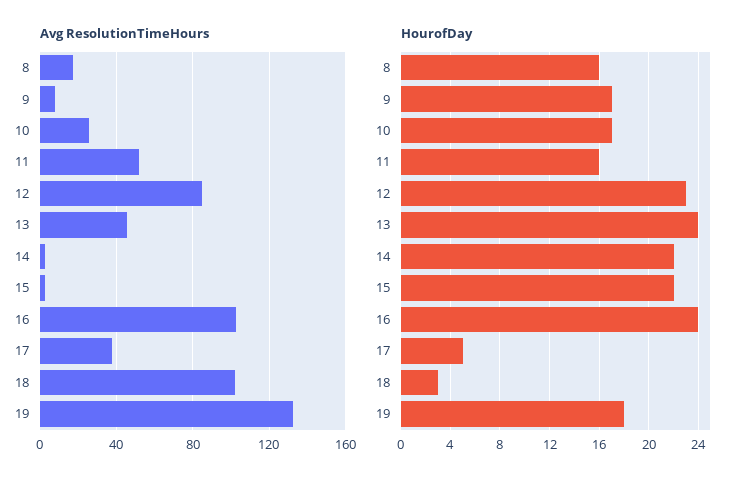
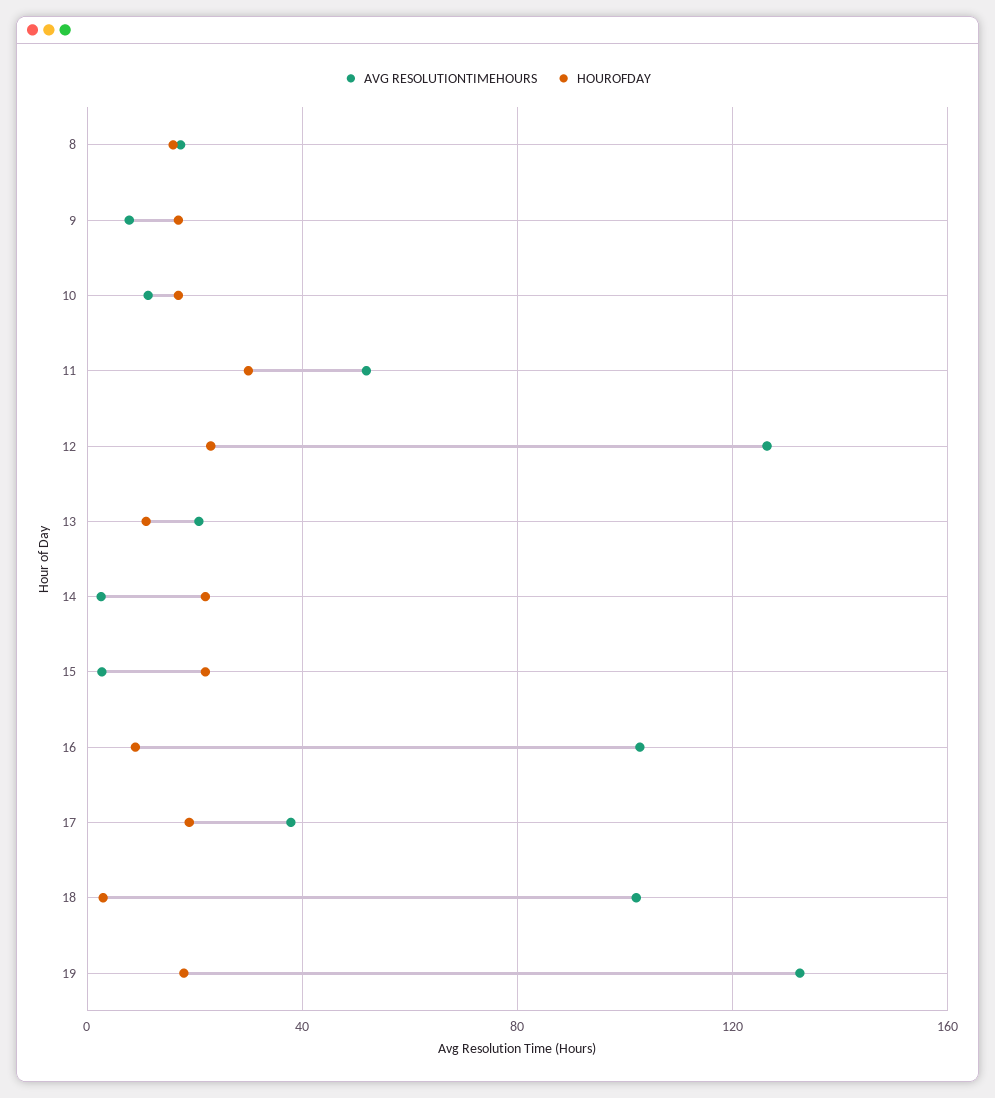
  {
    "Avg ResolutionTimeHours": {
      "8": 15,
      "9": 10,
-     "10": 25,
+     "10": 10,
      "11": 50,
-     "12": 85,
+     "12": 125,
-     "13": 45,
+     "13": 20,
      "14": 5,
      "15": 5,
      "16": 105,
      "17": 40,
      "18": 100,
      "19": 135
    },
    "HourofDay": {
      "8": 16,
      "9": 17,
      "10": 17,
-     "11": 16,
+     "11": 30,
      "12": 23,
-     "13": 24,
+     "13": 10,
      "14": 22,
      "15": 22,
-     "16": 24,
+     "16": 10,
-     "17": 5,
+     "17": 20,
      "18": 3,
      "19": 18
    }
  }

